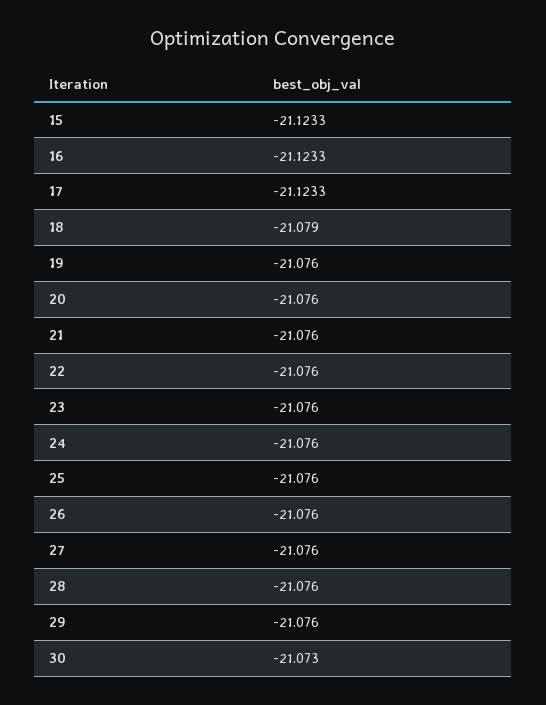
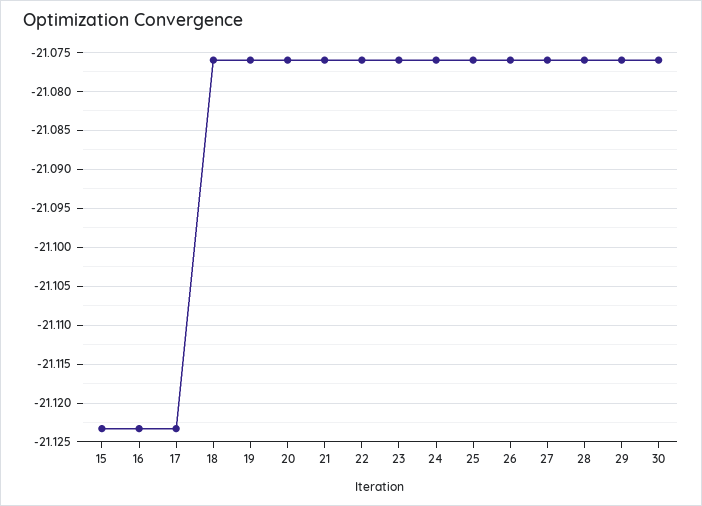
  {
    "15": -21.1233,
    "16": -21.1233,
    "17": -21.1233,
-   "18": -21.079,
+   "18": -21.076,
    "19": -21.076,
    "20": -21.076,
    "21": -21.076,
    "22": -21.076,
    "23": -21.076,
    "24": -21.076,
    "25": -21.076,
    "26": -21.076,
    "27": -21.076,
    "28": -21.076,
    "29": -21.076,
-   "30": -21.073
+   "30": -21.076
  }

